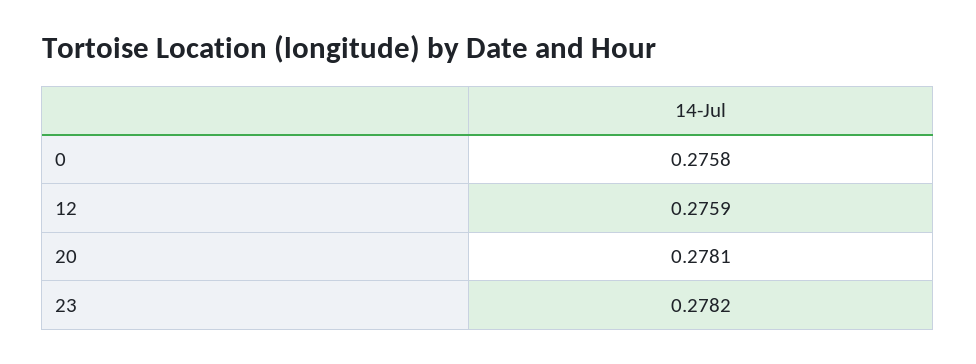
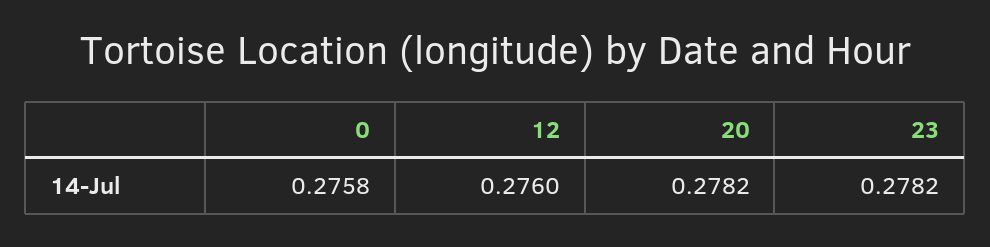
  {
    "0": 0.2758,
-   "12": 0.2759,
+   "12": 0.276,
-   "20": 0.2781,
+   "20": 0.2782,
    "23": 0.2782
  }

